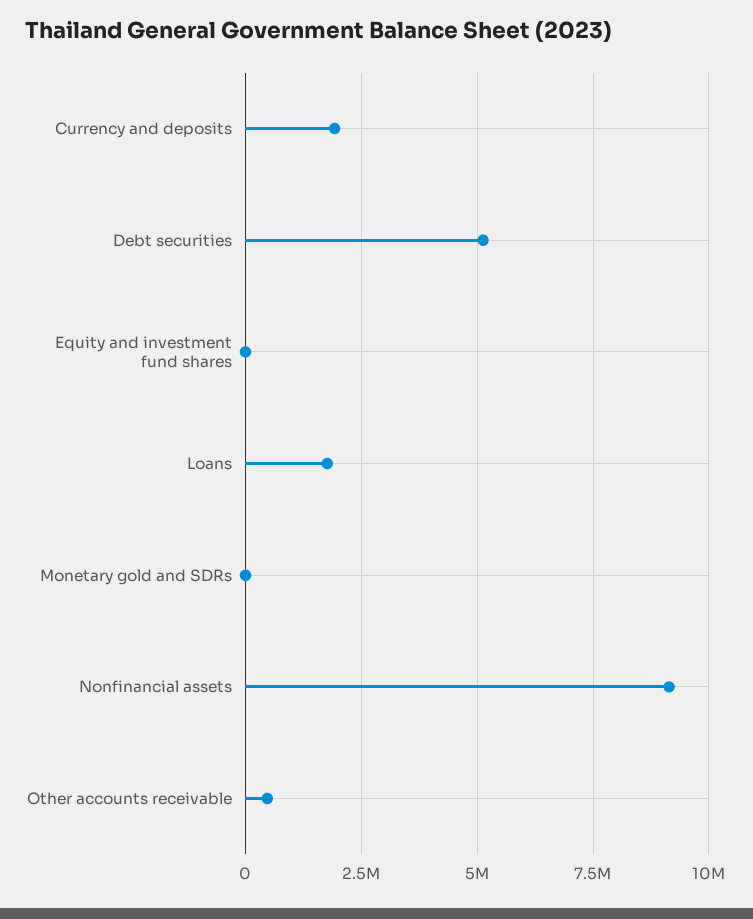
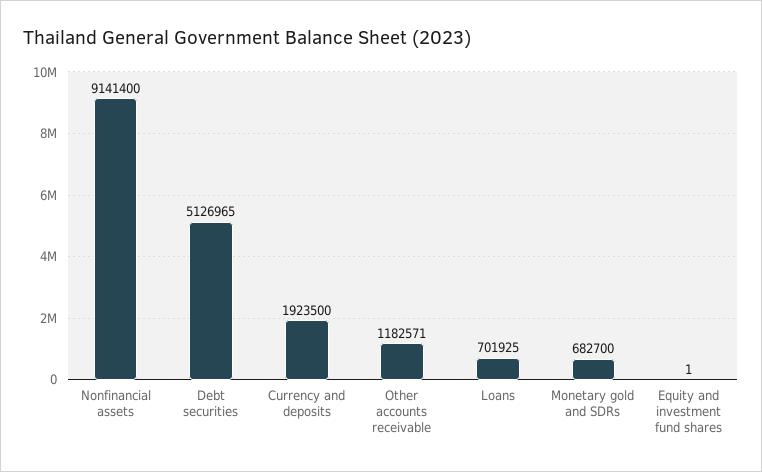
  {
    "Currency and deposits": 1923500,
    "Debt securities": 5126965,
    "Equity and investment fund shares": 1,
-   "Loans": 1750000,
+   "Loans": 701925,
-   "Monetary gold and SDRs": 0,
+   "Monetary gold and SDRs": 682700,
    "Nonfinancial assets": 9141400,
-   "Other accounts receivable": 500000
+   "Other accounts receivable": 1182571
  }

